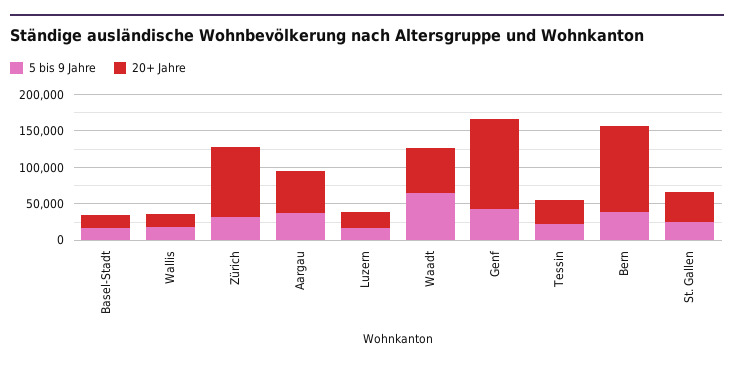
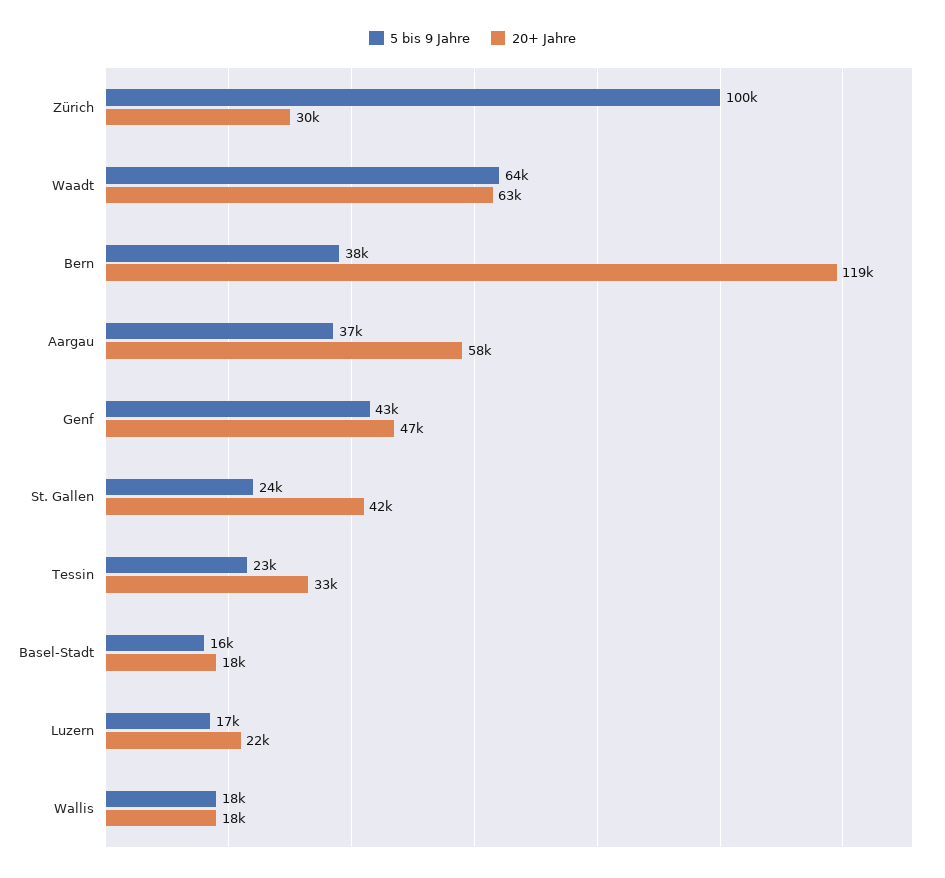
  {
    "5 bis 9 Jahre": {
      "Basel-Stadt": 16000,
      "Wallis": 18000,
-     "Zürich": 25000,
+     "Zürich": 100000,
      "Aargau": 37000,
      "Luzern": 17000,
      "Waadt": 64000,
      "Genf": 43000,
      "Tessin": 23000,
      "Bern": 38000,
      "St. Gallen": 24000
    },
    "20+ Jahre": {
      "Basel-Stadt": 18000,
      "Wallis": 18000,
-     "Zürich": 100000,
+     "Zürich": 30000,
      "Aargau": 58000,
      "Luzern": 22000,
      "Waadt": 63000,
-     "Genf": 125000,
+     "Genf": 47000,
      "Tessin": 33000,
      "Bern": 119000,
      "St. Gallen": 42000
    }
  }

